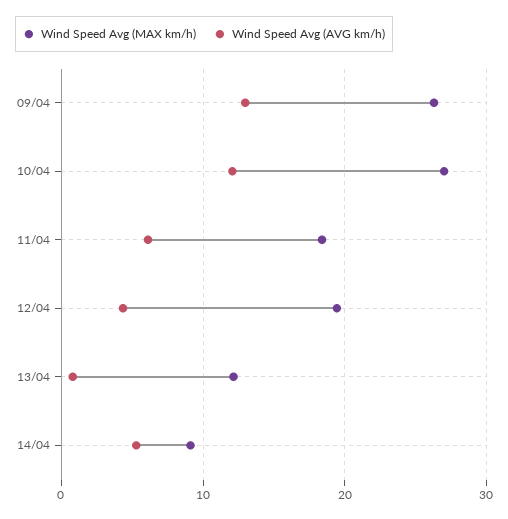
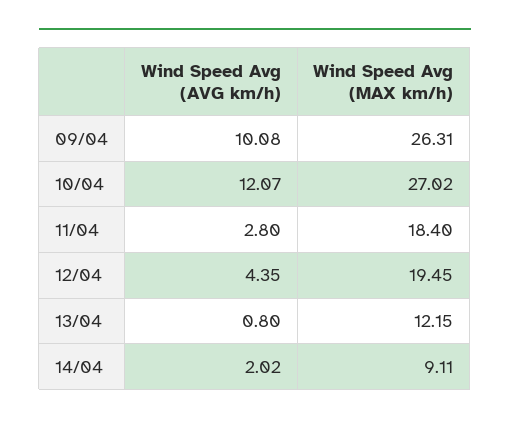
  {
    "Wind Speed Avg (MAX km/h)": {
      "09/04": 26.31,
      "10/04": 27.02,
      "11/04": 18.4,
      "12/04": 19.45,
      "13/04": 12.15,
      "14/04": 9.11
    },
    "Wind Speed Avg (AVG km/h)": {
-     "09/04": 13,
+     "09/04": 10.08,
      "10/04": 12.07,
-     "11/04": 6,
+     "11/04": 2.8,
      "12/04": 4.35,
      "13/04": 0.8,
-     "14/04": 5
+     "14/04": 2.02
    }
  }

